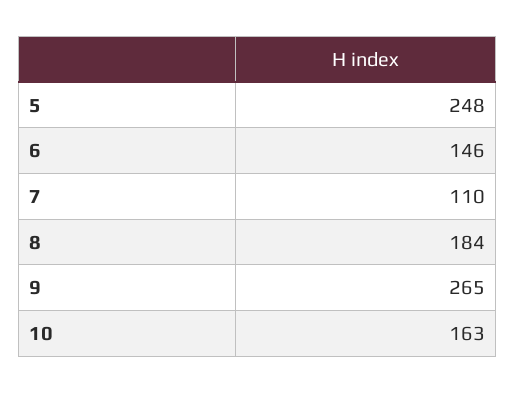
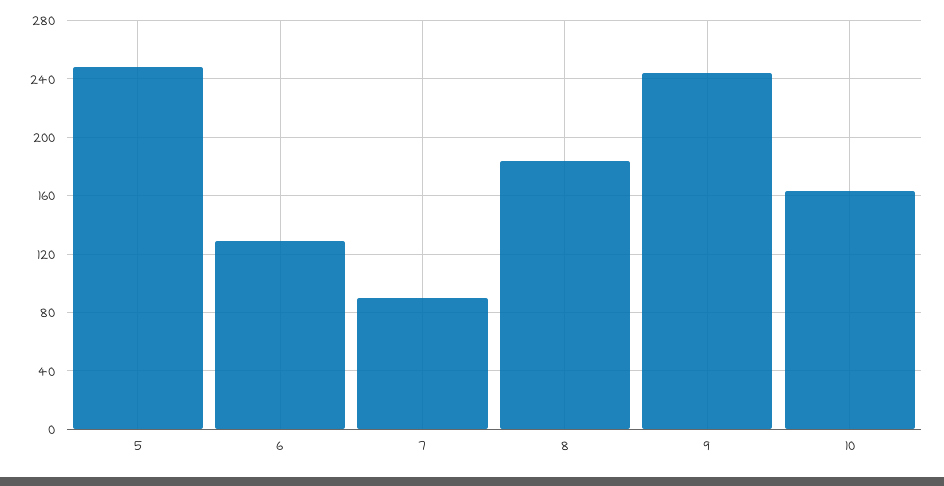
  {
    "5": 248,
-   "6": 146,
+   "6": 130,
-   "7": 110,
+   "7": 90,
    "8": 184,
-   "9": 265,
+   "9": 245,
    "10": 163
  }

